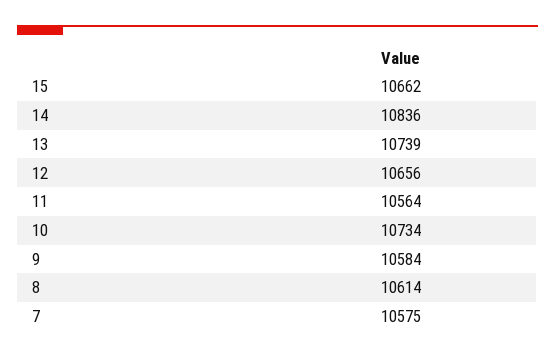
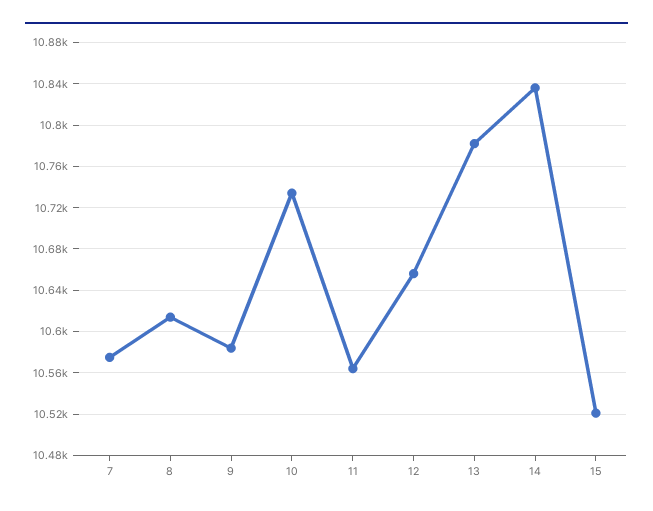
  {
-   "15": 10662,
+   "15": 10520,
    "14": 10836,
-   "13": 10739,
+   "13": 10780,
    "12": 10656,
    "11": 10564,
    "10": 10734,
    "9": 10584,
    "8": 10614,
    "7": 10575
  }

